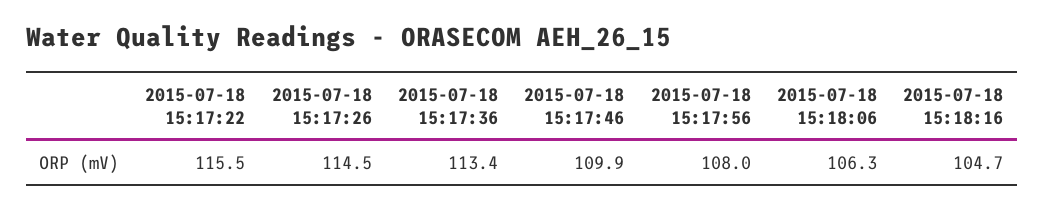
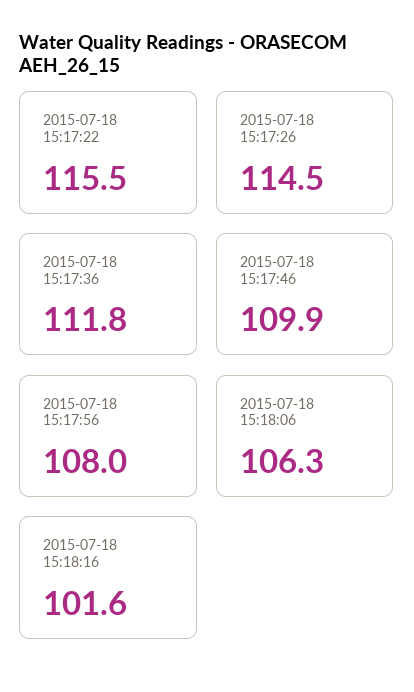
  {
    "2015-07-18 15:17:22": 115.5,
    "2015-07-18 15:17:26": 114.5,
-   "2015-07-18 15:17:36": 113.4,
+   "2015-07-18 15:17:36": 111.8,
    "2015-07-18 15:17:46": 109.9,
    "2015-07-18 15:17:56": 108,
    "2015-07-18 15:18:06": 106.3,
-   "2015-07-18 15:18:16": 104.7
+   "2015-07-18 15:18:16": 101.6
  }

